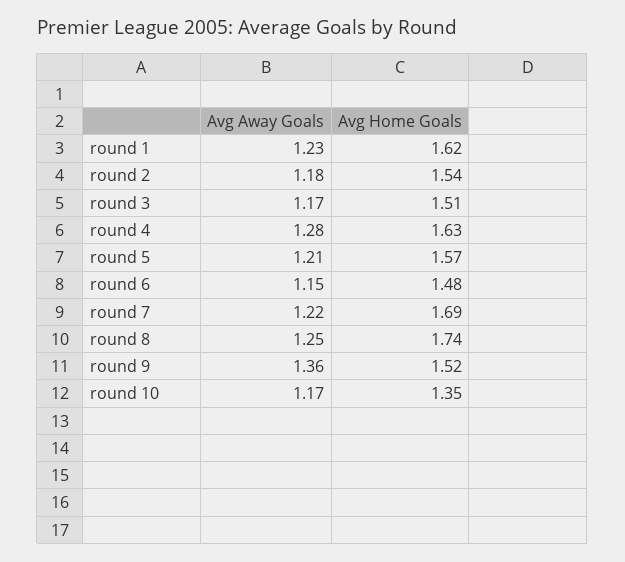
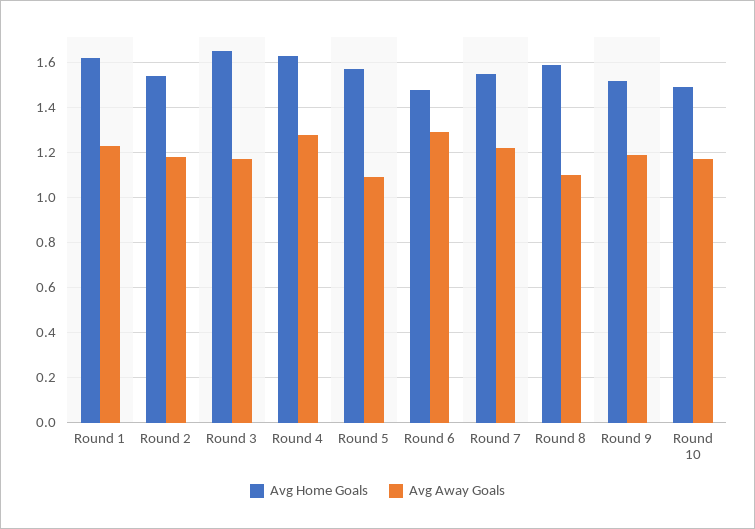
  {
    "Avg Away Goals": {
      "round 1": 1.23,
      "round 2": 1.18,
      "round 3": 1.17,
      "round 4": 1.28,
-     "round 5": 1.21,
+     "round 5": 1.1,
-     "round 6": 1.15,
+     "round 6": 1.3,
      "round 7": 1.22,
-     "round 8": 1.25,
+     "round 8": 1.1,
-     "round 9": 1.36,
+     "round 9": 1.2,
      "round 10": 1.17
    },
    "Avg Home Goals": {
      "round 1": 1.62,
      "round 2": 1.54,
-     "round 3": 1.51,
+     "round 3": 1.65,
      "round 4": 1.63,
      "round 5": 1.57,
      "round 6": 1.48,
-     "round 7": 1.69,
+     "round 7": 1.55,
-     "round 8": 1.74,
+     "round 8": 1.6,
      "round 9": 1.52,
-     "round 10": 1.35
+     "round 10": 1.5
    }
  }

